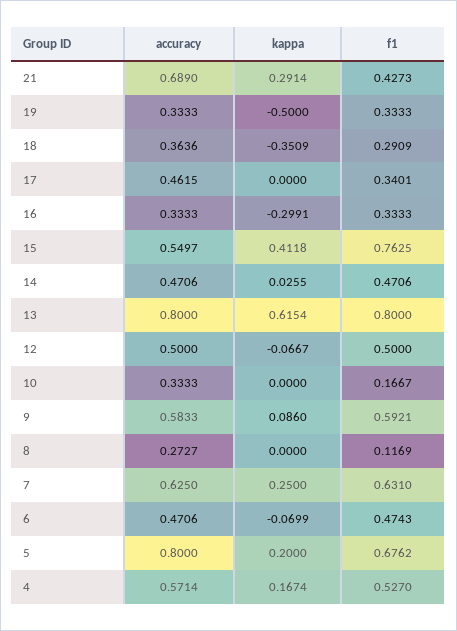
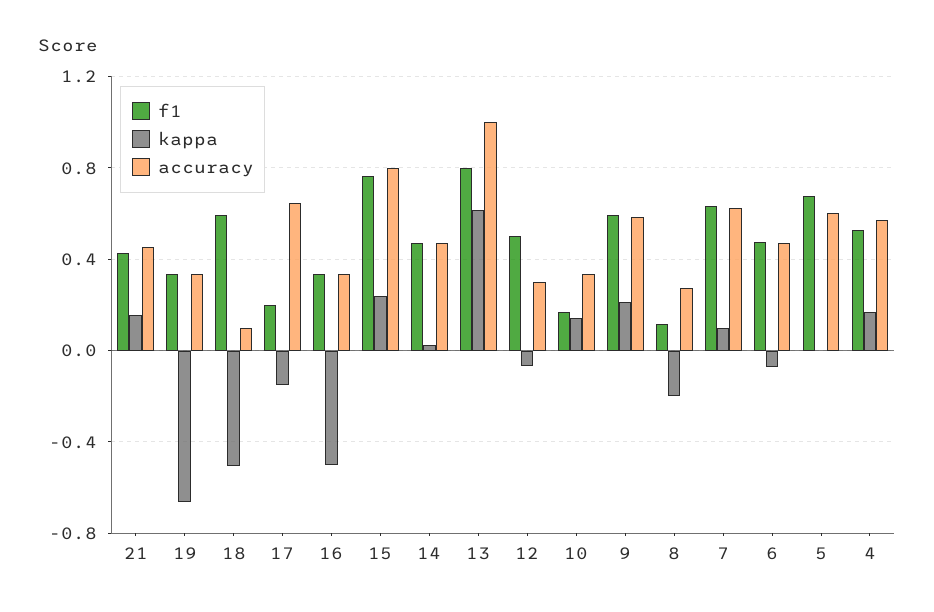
  {
    "accuracy": {
-     "21": 0.689,
+     "21": 0.45,
      "19": 0.3333,
-     "18": 0.3636,
+     "18": 0.1,
-     "17": 0.4615,
+     "17": 0.65,
      "16": 0.3333,
-     "15": 0.5497,
+     "15": 0.8,
      "14": 0.4706,
-     "13": 0.8,
+     "13": 1,
-     "12": 0.5,
+     "12": 0.3,
      "10": 0.3333,
      "9": 0.5833,
      "8": 0.2727,
      "7": 0.625,
      "6": 0.4706,
-     "5": 0.8,
+     "5": 0.6,
      "4": 0.5714
    },
    "kappa": {
-     "21": 0.2914,
+     "21": 0.15,
-     "19": -0.5,
+     "19": -0.65,
-     "18": -0.3509,
+     "18": -0.5,
-     "17": 0,
+     "17": -0.15,
-     "16": -0.2991,
+     "16": -0.5,
-     "15": 0.4118,
+     "15": 0.25,
      "14": 0.0255,
      "13": 0.6154,
      "12": -0.0667,
-     "10": 0,
+     "10": 0.15,
-     "9": 0.086,
+     "9": 0.2,
-     "8": 0,
+     "8": -0.2,
-     "7": 0.25,
+     "7": 0.1,
      "6": -0.0699,
-     "5": 0.2,
+     "5": 0,
      "4": 0.1674
    },
    "f1": {
      "21": 0.4273,
      "19": 0.3333,
-     "18": 0.2909,
+     "18": 0.6,
-     "17": 0.3401,
+     "17": 0.2,
      "16": 0.3333,
      "15": 0.7625,
      "14": 0.4706,
      "13": 0.8,
      "12": 0.5,
      "10": 0.1667,
      "9": 0.5921,
      "8": 0.1169,
      "7": 0.631,
      "6": 0.4743,
      "5": 0.6762,
      "4": 0.527
    }
  }

